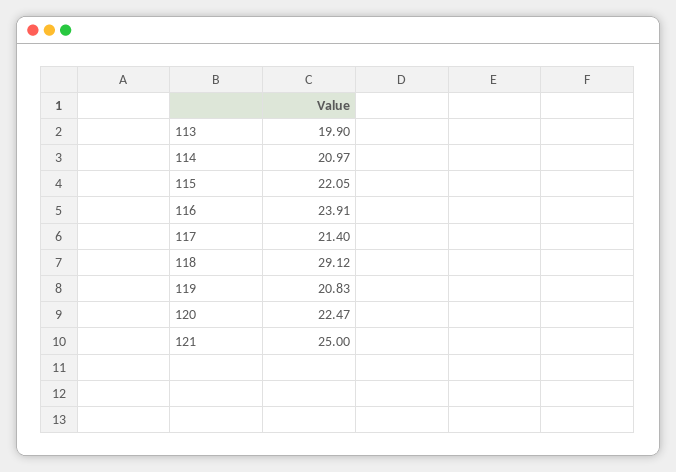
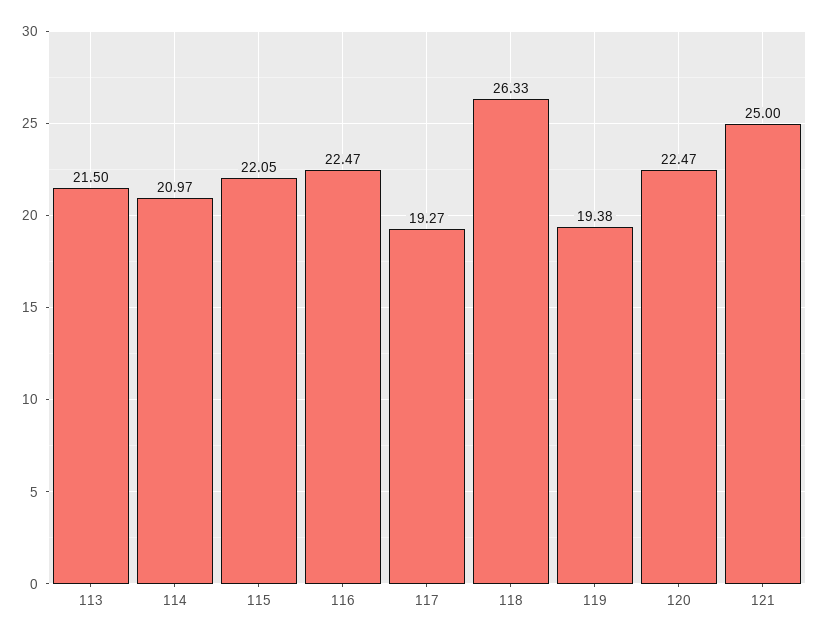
  {
-   "113": 19.9,
+   "113": 21.5,
    "114": 20.97,
    "115": 22.05,
-   "116": 23.91,
+   "116": 22.47,
-   "117": 21.4,
+   "117": 19.27,
-   "118": 29.12,
+   "118": 26.33,
-   "119": 20.83,
+   "119": 19.38,
    "120": 22.47,
    "121": 25
  }

